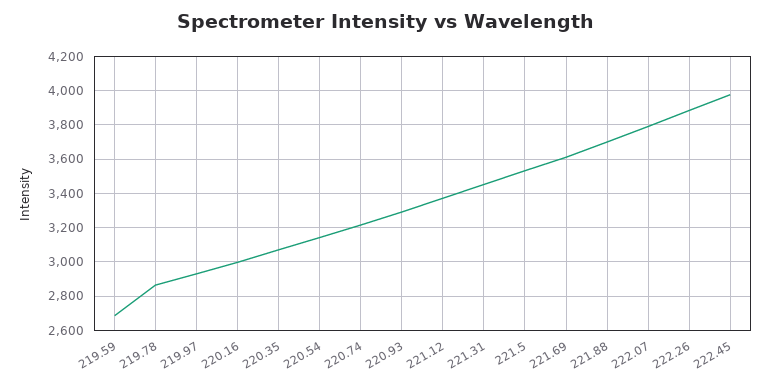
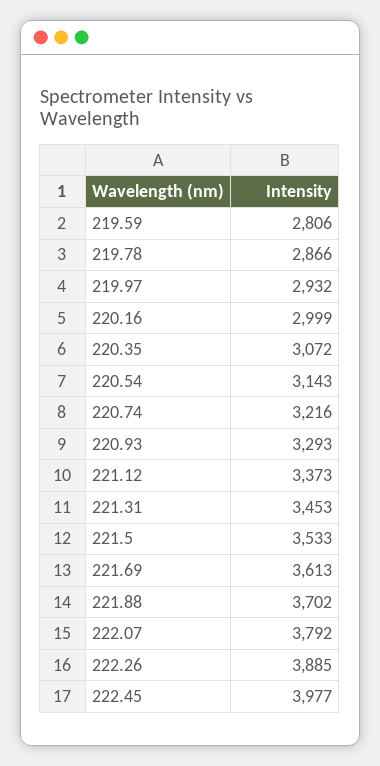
  {
-   "219.59": 2700,
+   "219.59": 2806,
    "219.78": 2866,
    "219.97": 2932,
    "220.16": 2999,
    "220.35": 3072,
    "220.54": 3143,
    "220.74": 3216,
    "220.93": 3293,
    "221.12": 3373,
    "221.31": 3453,
    "221.5": 3533,
    "221.69": 3613,
    "221.88": 3702,
    "222.07": 3792,
    "222.26": 3885,
    "222.45": 3977
  }

